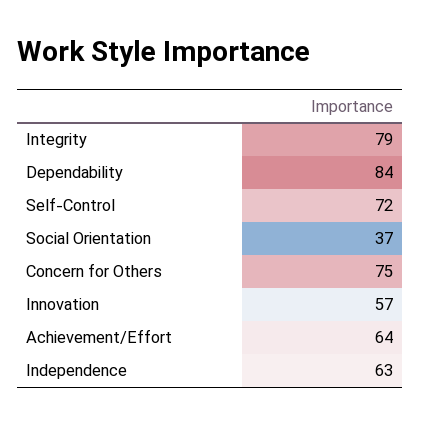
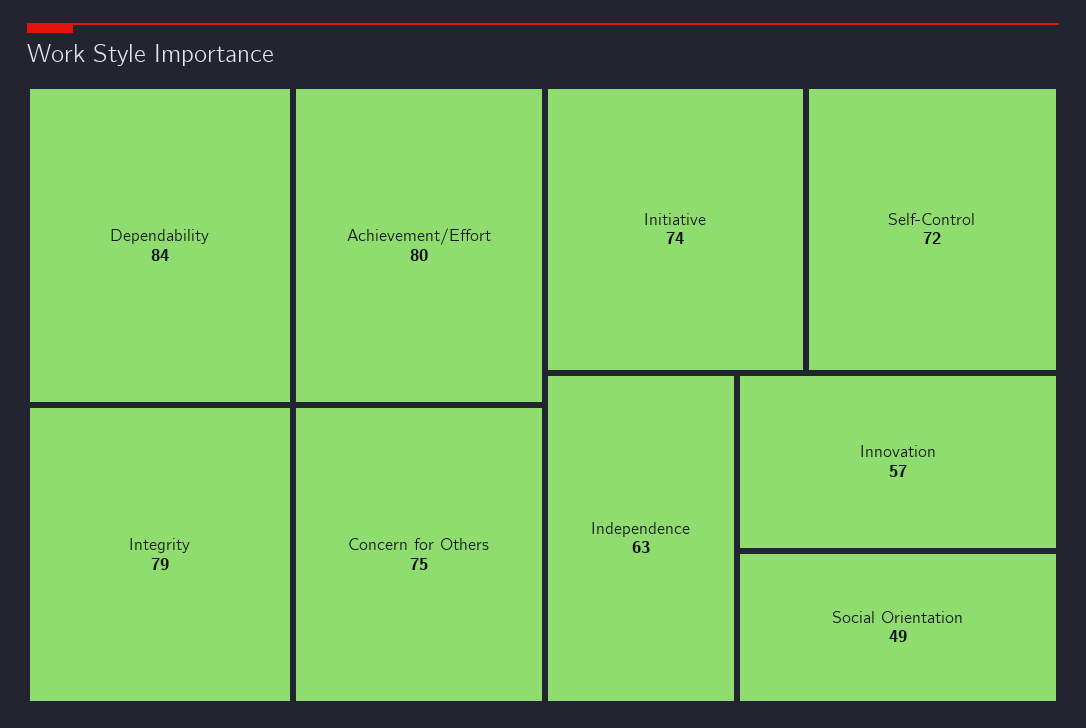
  {
    "Integrity": 79,
    "Dependability": 84,
    "Self-Control": 72,
-   "Social Orientation": 37,
+   "Social Orientation": 49,
    "Concern for Others": 75,
    "Innovation": 57,
-   "Achievement/Effort": 64,
+   "Achievement/Effort": 80,
-   "Independence": 63
+   "Independence": 63,
+   "Initiative": 74
  }

